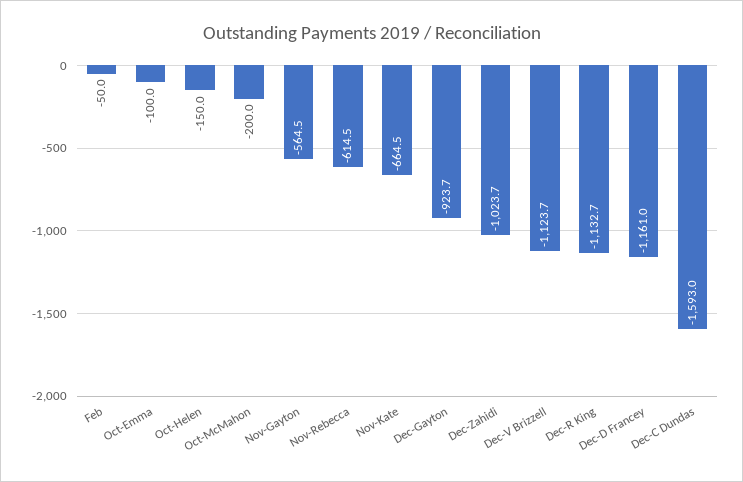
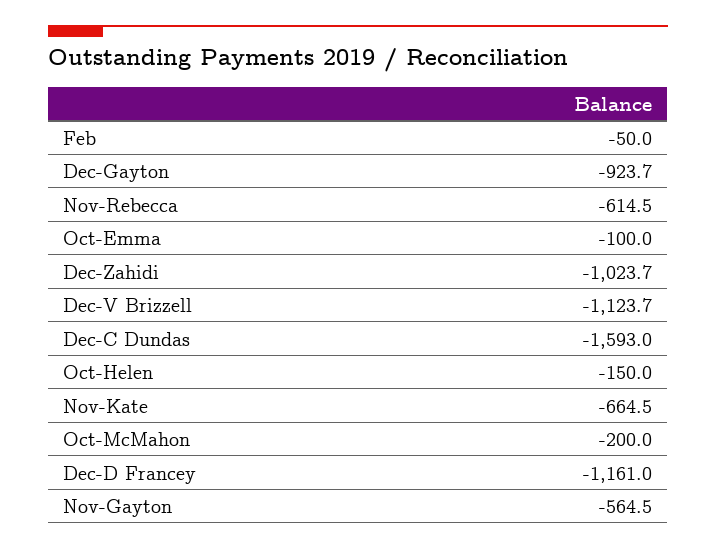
  {
    "Feb": -50,
    "Oct-Emma": -100,
    "Oct-Helen": -150,
    "Oct-McMahon": -200,
    "Nov-Gayton": -564.5,
    "Nov-Rebecca": -614.5,
    "Nov-Kate": -664.5,
    "Dec-Gayton": -923.7,
    "Dec-Zahidi": -1023.7,
    "Dec-V Brizzell": -1123.7,
-   "Dec-R King": -1132.7,
    "Dec-D Francey": -1161,
    "Dec-C Dundas": -1593
  }

